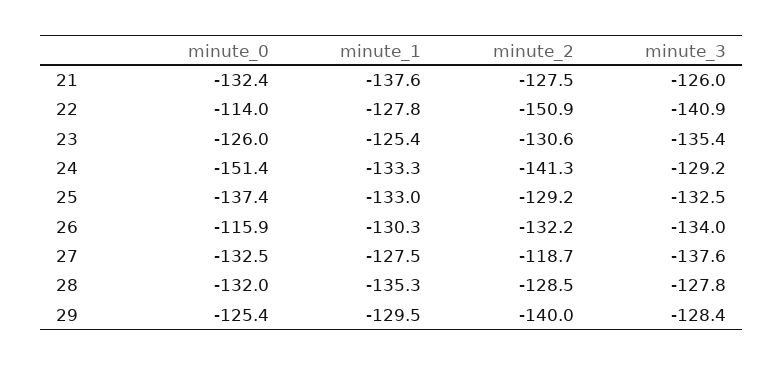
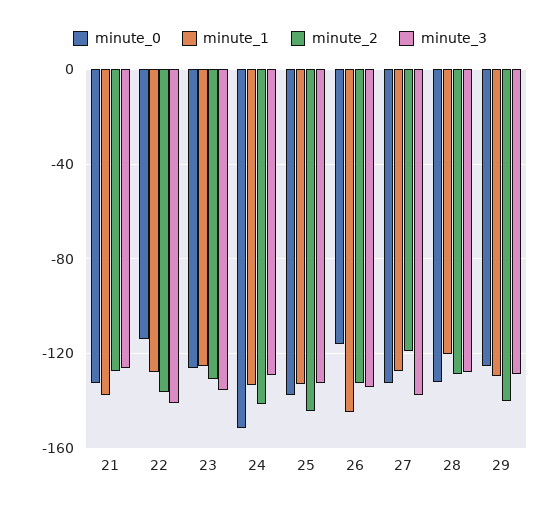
  {
    "minute_0": {
      "21": -132.4,
      "22": -114,
      "23": -126,
      "24": -151.4,
      "25": -137.4,
      "26": -115.9,
      "27": -132.5,
      "28": -132,
      "29": -125.4
    },
    "minute_1": {
      "21": -137.6,
      "22": -127.8,
      "23": -125.4,
      "24": -133.3,
      "25": -133,
-     "26": -130.3,
+     "26": -145,
      "27": -127.5,
-     "28": -135.3,
+     "28": -120,
      "29": -129.5
    },
    "minute_2": {
      "21": -127.5,
-     "22": -150.9,
+     "22": -135,
      "23": -130.6,
      "24": -141.3,
-     "25": -129.2,
+     "25": -145,
      "26": -132.2,
      "27": -118.7,
      "28": -128.5,
      "29": -140
    },
    "minute_3": {
      "21": -126,
      "22": -140.9,
      "23": -135.4,
      "24": -129.2,
      "25": -132.5,
      "26": -134,
      "27": -137.6,
      "28": -127.8,
      "29": -128.4
    }
  }

